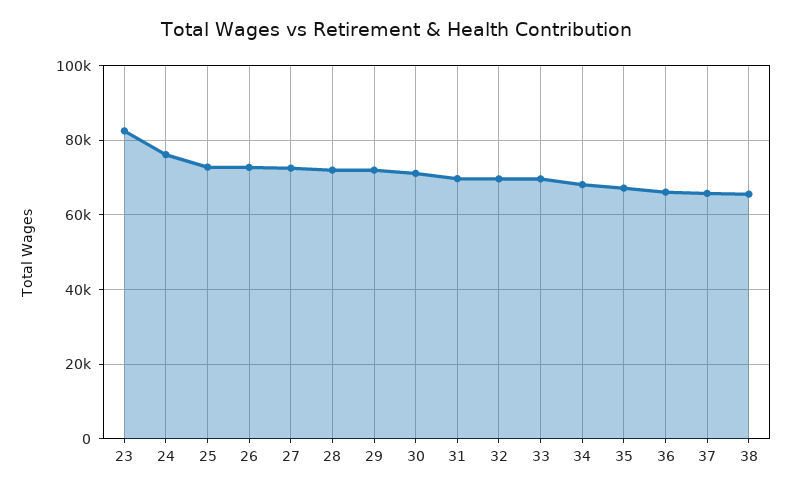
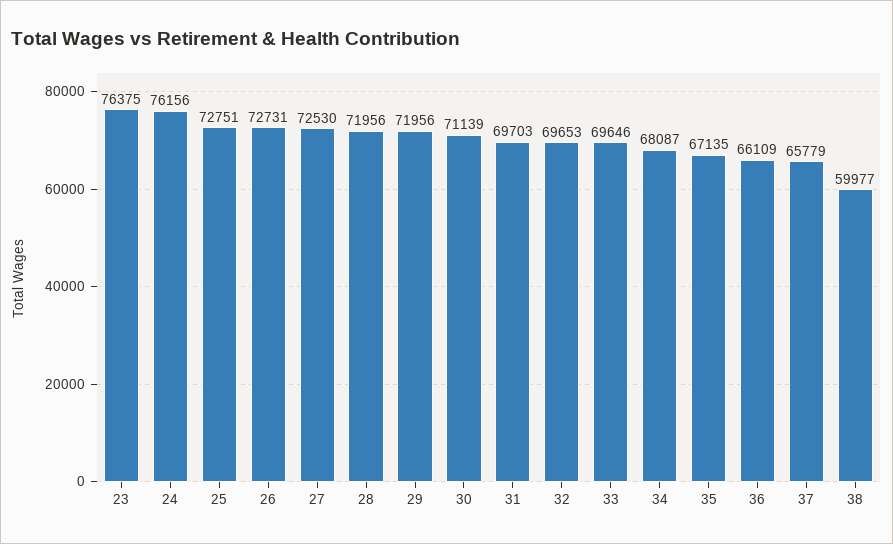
  {
-   "23": 82000,
+   "23": 76375,
    "24": 76156,
    "25": 72751,
    "26": 72731,
    "27": 72530,
    "28": 71956,
    "29": 71956,
    "30": 71139,
    "31": 69703,
    "32": 69653,
    "33": 69646,
    "34": 68087,
    "35": 67135,
    "36": 66109,
    "37": 65779,
-   "38": 66000
+   "38": 59977
  }

